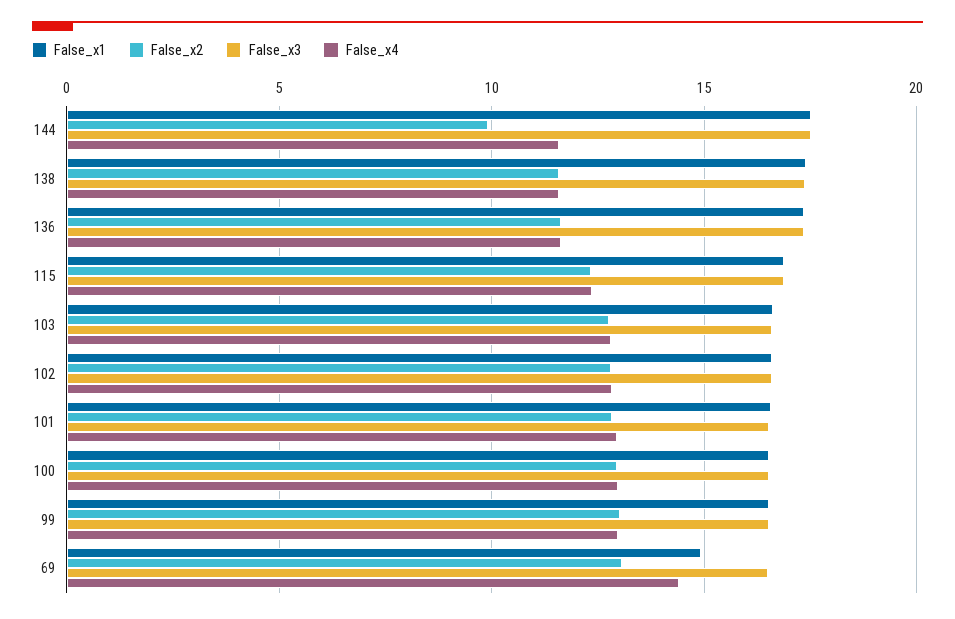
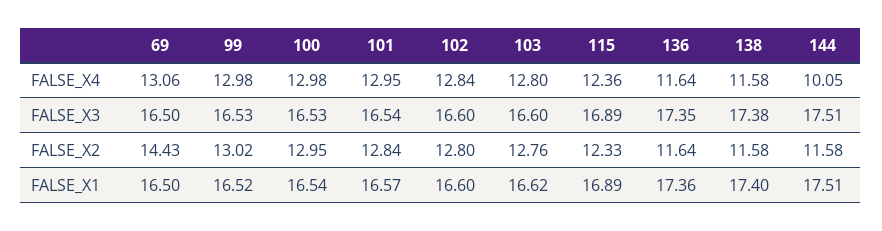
  {
    "False_x1": {
      "144": 17.51,
      "138": 17.4,
      "136": 17.36,
      "115": 16.89,
      "103": 16.62,
      "102": 16.6,
      "101": 16.57,
      "100": 16.54,
      "99": 16.52,
-     "69": 15
+     "69": 16.5
    },
    "False_x2": {
-     "144": 10,
+     "144": 11.58,
      "138": 11.58,
      "136": 11.64,
      "115": 12.33,
      "103": 12.76,
      "102": 12.8,
      "101": 12.84,
      "100": 12.95,
      "99": 13.02,
-     "69": 13
+     "69": 14.43
    },
    "False_x3": {
      "144": 17.51,
      "138": 17.38,
      "136": 17.35,
      "115": 16.89,
      "103": 16.6,
      "102": 16.6,
      "101": 16.54,
      "100": 16.53,
      "99": 16.53,
      "69": 16.5
    },
    "False_x4": {
-     "144": 11.5,
+     "144": 10.05,
      "138": 11.58,
      "136": 11.64,
      "115": 12.36,
      "103": 12.8,
      "102": 12.84,
      "101": 12.95,
      "100": 12.98,
      "99": 12.98,
-     "69": 14.5
+     "69": 13.06
    }
  }

